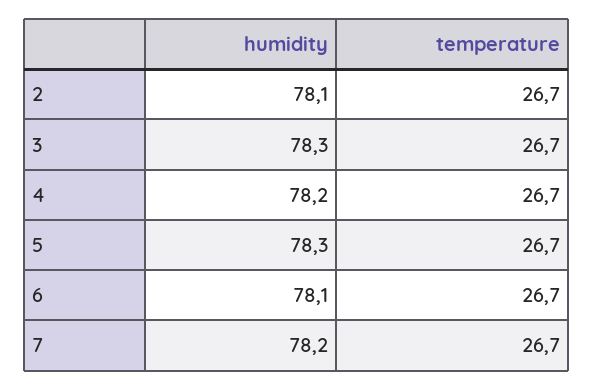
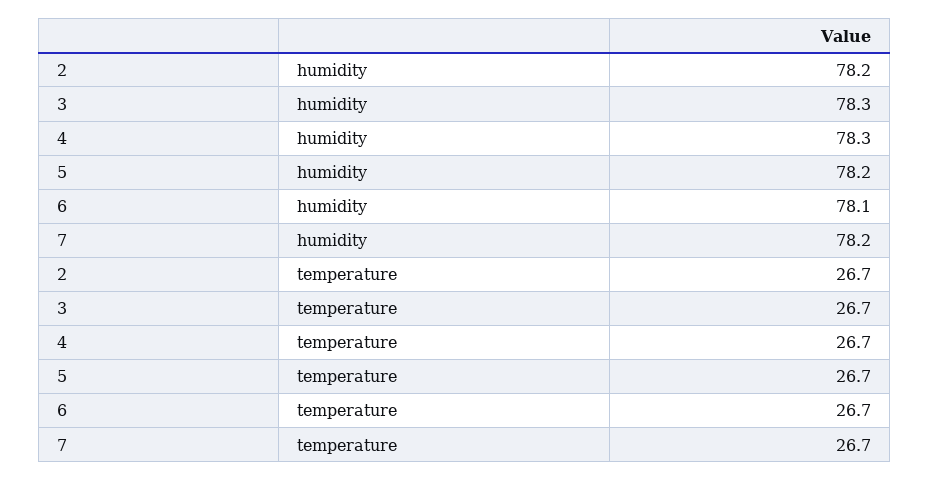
  {
    "humidity": {
-     "2": 78.1,
+     "2": 78.2,
      "3": 78.3,
-     "4": 78.2,
+     "4": 78.3,
-     "5": 78.3,
+     "5": 78.2,
      "6": 78.1,
      "7": 78.2
    },
    "temperature": {
      "2": 26.7,
      "3": 26.7,
      "4": 26.7,
      "5": 26.7,
      "6": 26.7,
      "7": 26.7
    }
  }

